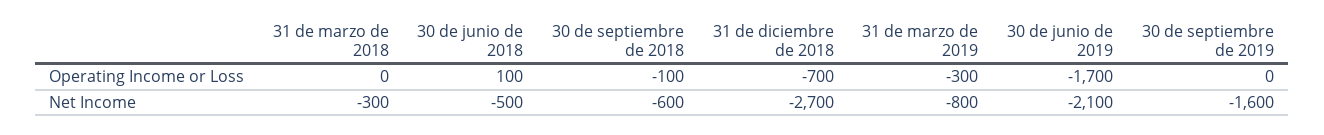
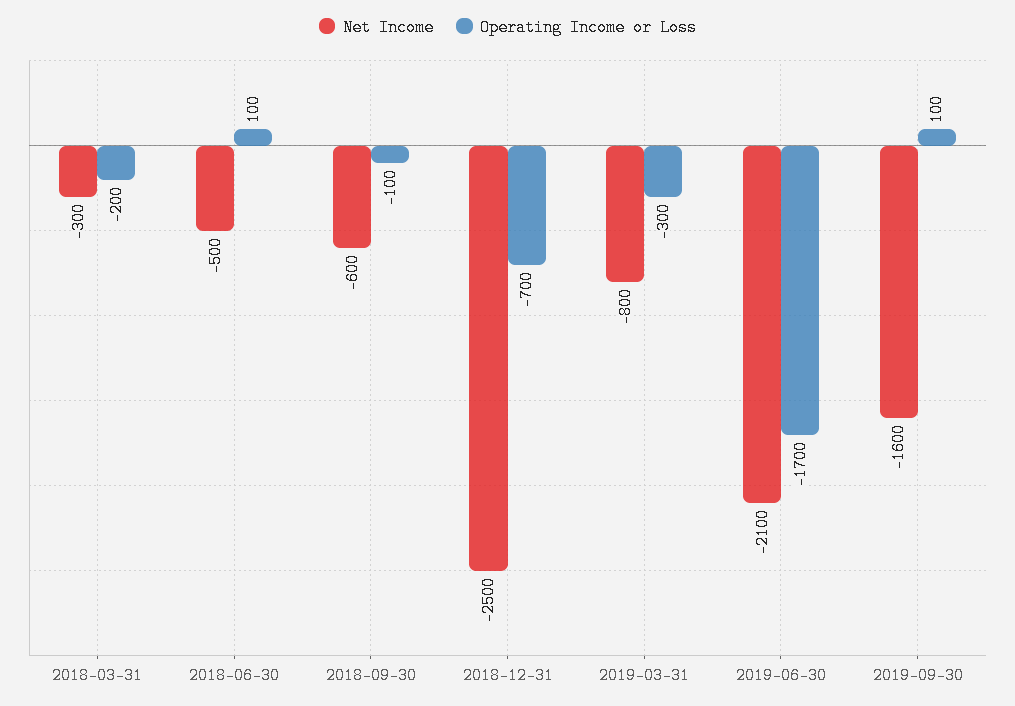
  {
    "Operating Income or Loss": {
-     "31 de marzo de 2018": 0,
+     "31 de marzo de 2018": -200,
      "30 de junio de 2018": 100,
      "30 de septiembre de 2018": -100,
      "31 de diciembre de 2018": -700,
      "31 de marzo de 2019": -300,
      "30 de junio de 2019": -1700,
-     "30 de septiembre de 2019": 0
+     "30 de septiembre de 2019": 100
    },
    "Net Income": {
      "31 de marzo de 2018": -300,
      "30 de junio de 2018": -500,
      "30 de septiembre de 2018": -600,
-     "31 de diciembre de 2018": -2700,
+     "31 de diciembre de 2018": -2500,
      "31 de marzo de 2019": -800,
      "30 de junio de 2019": -2100,
      "30 de septiembre de 2019": -1600
    }
  }

